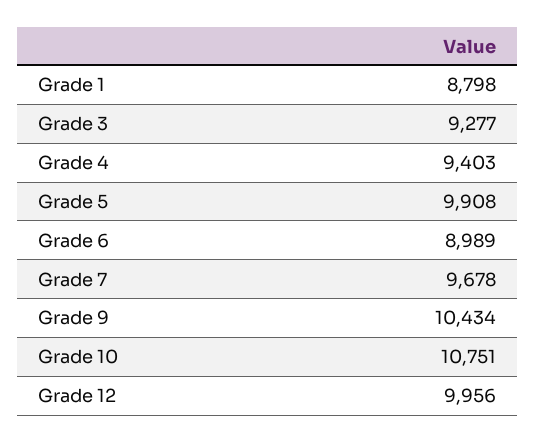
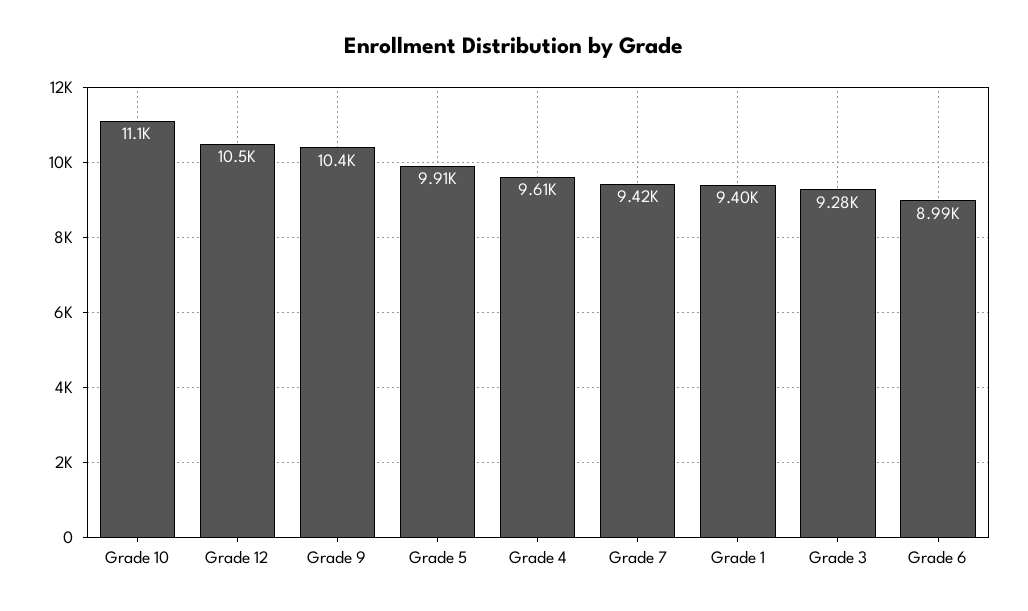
  {
-   "Grade 1": 8798,
+   "Grade 1": 9400,
    "Grade 3": 9277,
-   "Grade 4": 9403,
+   "Grade 4": 9610,
    "Grade 5": 9908,
    "Grade 6": 8989,
-   "Grade 7": 9678,
+   "Grade 7": 9420,
    "Grade 9": 10434,
-   "Grade 10": 10751,
+   "Grade 10": 11100,
-   "Grade 12": 9956
+   "Grade 12": 10500
  }

